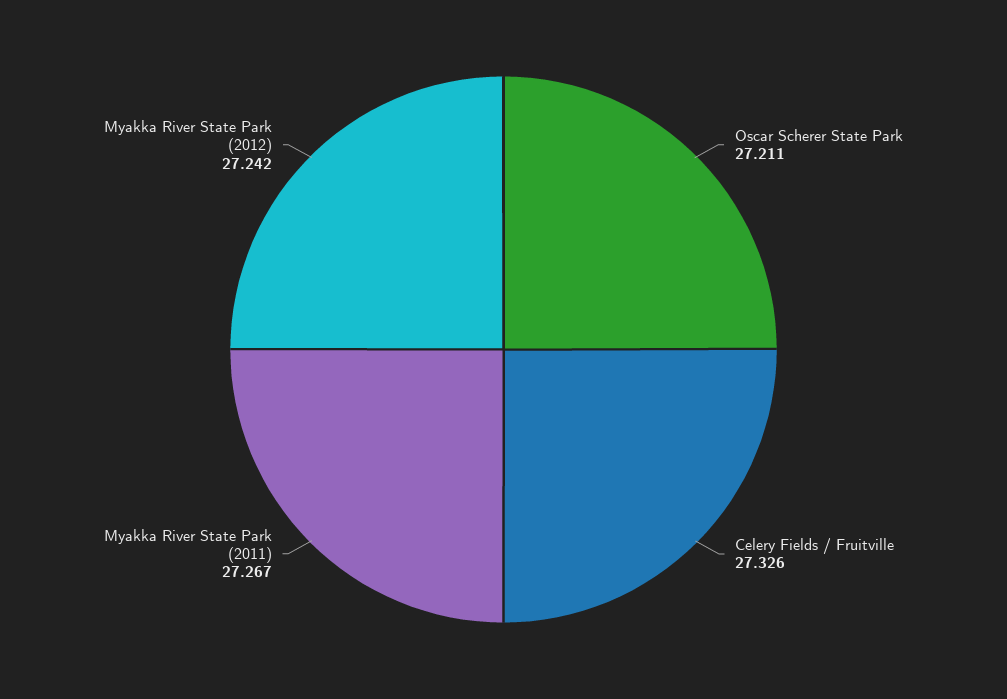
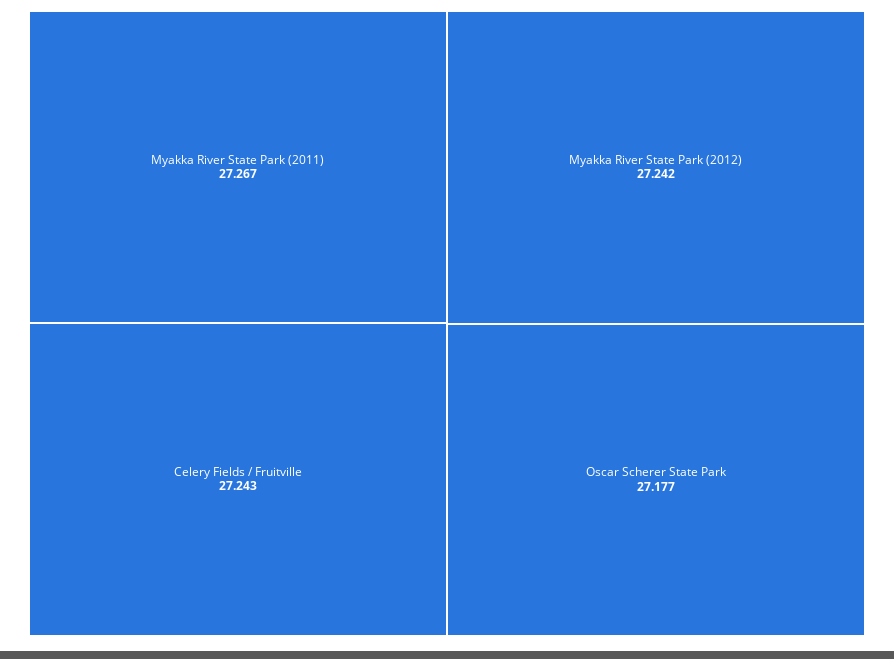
  {
-   "Oscar Scherer State Park": 27.211,
+   "Oscar Scherer State Park": 27.177,
-   "Celery Fields / Fruitville": 27.326,
+   "Celery Fields / Fruitville": 27.243,
    "Myakka River State Park (2011)": 27.267,
    "Myakka River State Park (2012)": 27.242
  }

